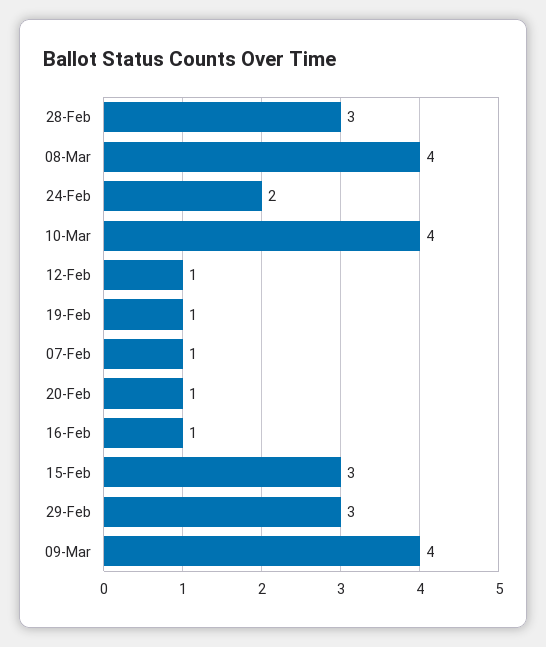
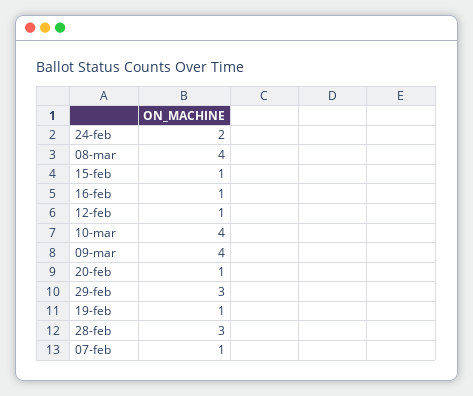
  {
    "28-Feb": 3,
    "08-Mar": 4,
    "24-Feb": 2,
    "10-Mar": 4,
    "12-Feb": 1,
    "19-Feb": 1,
    "07-Feb": 1,
    "20-Feb": 1,
    "16-Feb": 1,
-   "15-Feb": 3,
+   "15-Feb": 1,
    "29-Feb": 3,
    "09-Mar": 4
  }

